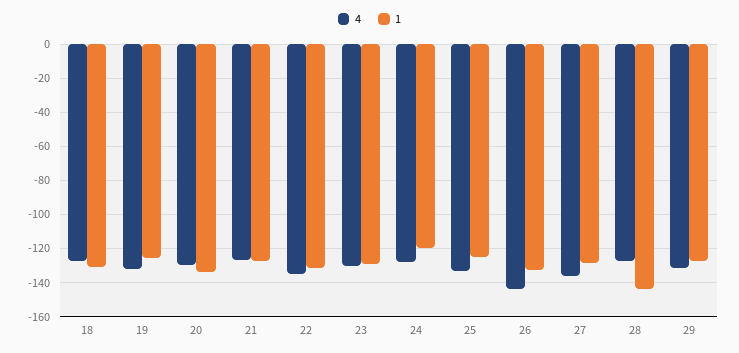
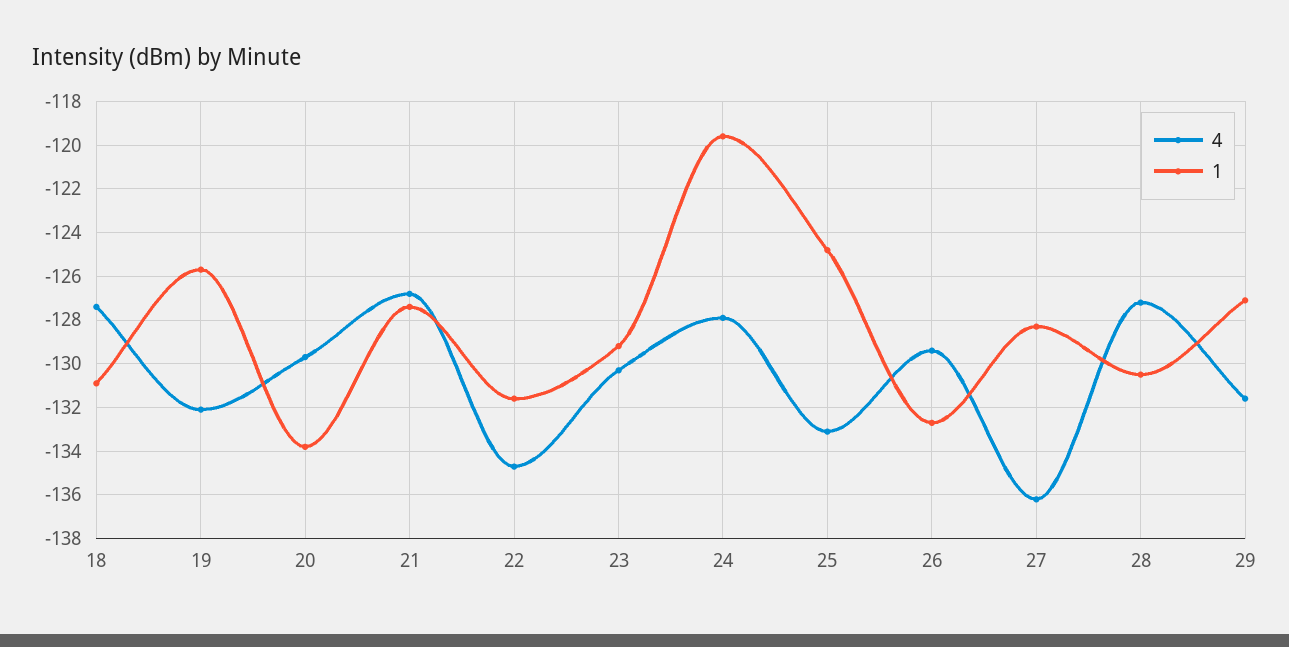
  {
    "4": {
      "18": -127.5,
      "19": -132,
      "20": -129.5,
      "21": -127,
      "22": -134.5,
      "23": -130.5,
      "24": -128,
      "25": -133,
-     "26": -145,
+     "26": -129.5,
      "27": -136,
      "28": -127,
      "29": -131.5
    },
    "1": {
      "18": -131,
      "19": -125.5,
      "20": -134,
      "21": -127.5,
      "22": -131.5,
      "23": -129,
      "24": -119.5,
      "25": -125,
      "26": -132.5,
      "27": -128.5,
-     "28": -145,
+     "28": -130.5,
      "29": -127
    }
  }

